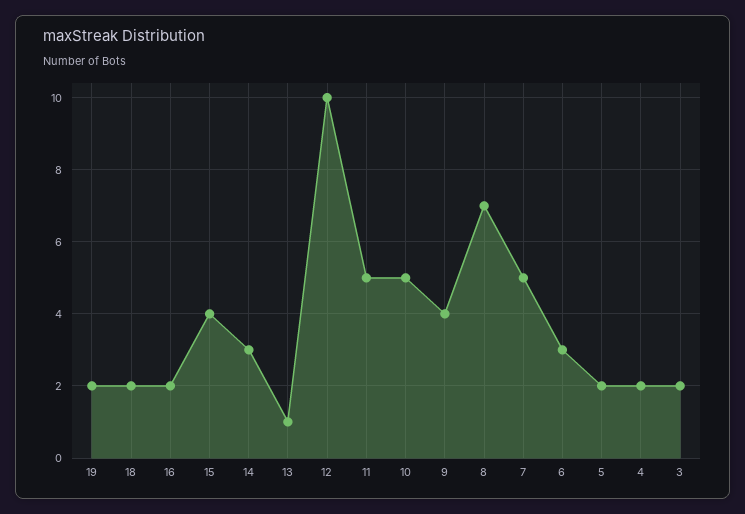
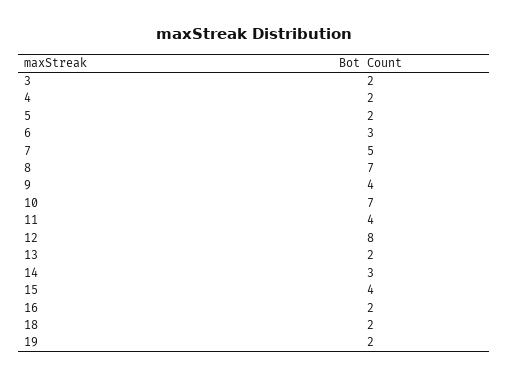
  {
    "19": 2,
    "18": 2,
    "16": 2,
    "15": 4,
    "14": 3,
-   "13": 1,
+   "13": 2,
-   "12": 10,
+   "12": 8,
-   "11": 5,
+   "11": 4,
-   "10": 5,
+   "10": 7,
    "9": 4,
    "8": 7,
    "7": 5,
    "6": 3,
    "5": 2,
    "4": 2,
    "3": 2
  }

